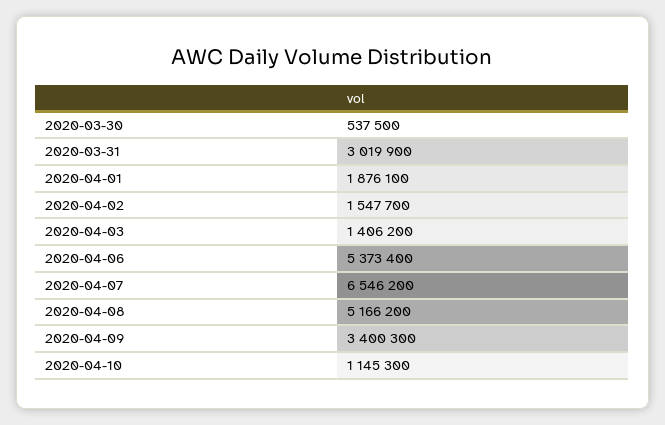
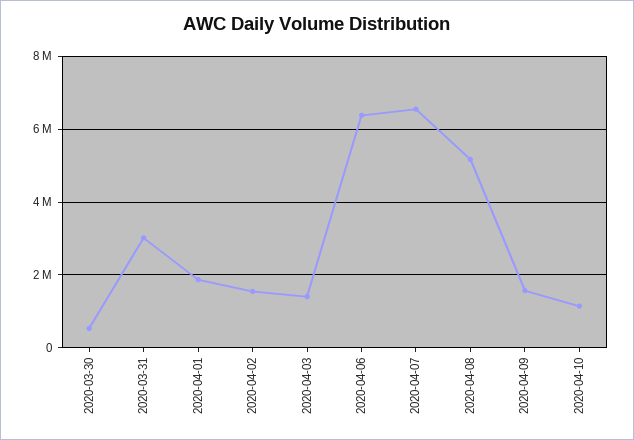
  {
    "2020-03-30": 537500,
    "2020-03-31": 3019900,
    "2020-04-01": 1876100,
    "2020-04-02": 1547700,
    "2020-04-03": 1406200,
-   "2020-04-06": 5373400,
+   "2020-04-06": 6400000,
    "2020-04-07": 6546200,
    "2020-04-08": 5166200,
-   "2020-04-09": 3400300,
+   "2020-04-09": 1600000,
    "2020-04-10": 1145300
  }

